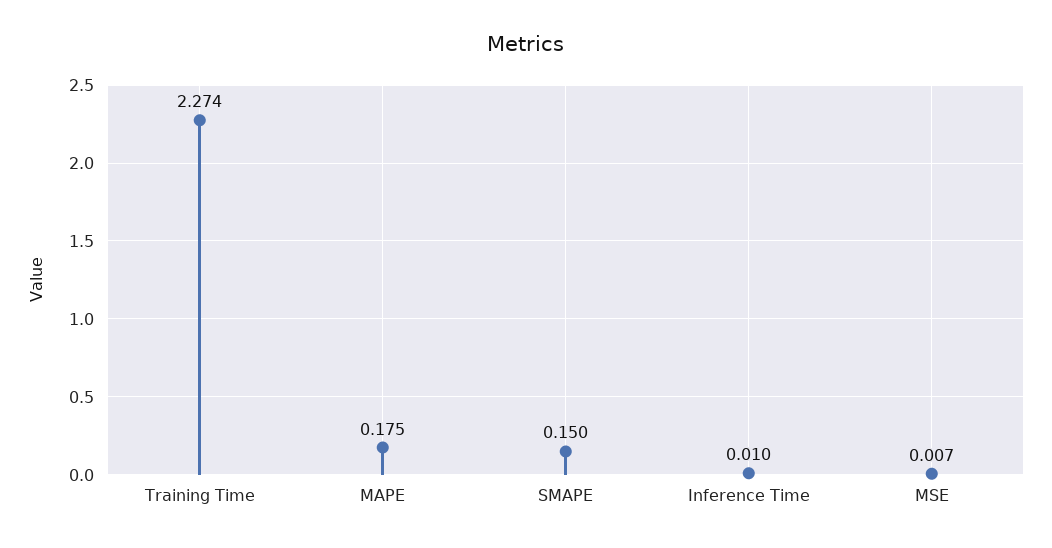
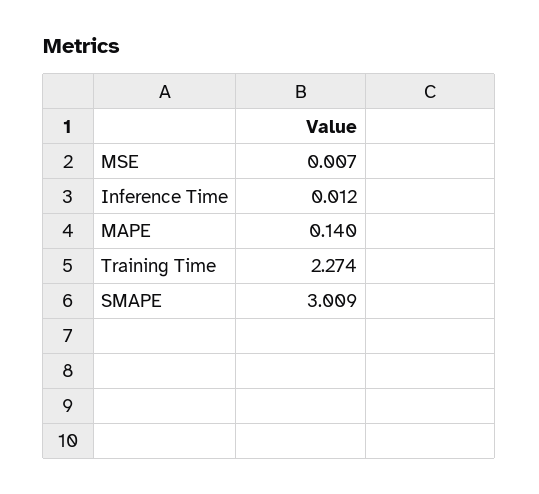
  {
    "Training Time": 2.274,
-   "MAPE": 0.175,
+   "MAPE": 0.14,
-   "SMAPE": 0.15,
+   "SMAPE": 3.009,
-   "Inference Time": 0.01,
+   "Inference Time": 0.012,
    "MSE": 0.007
  }

